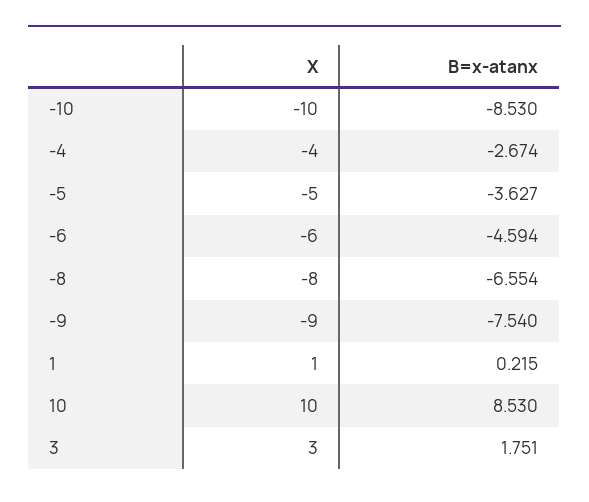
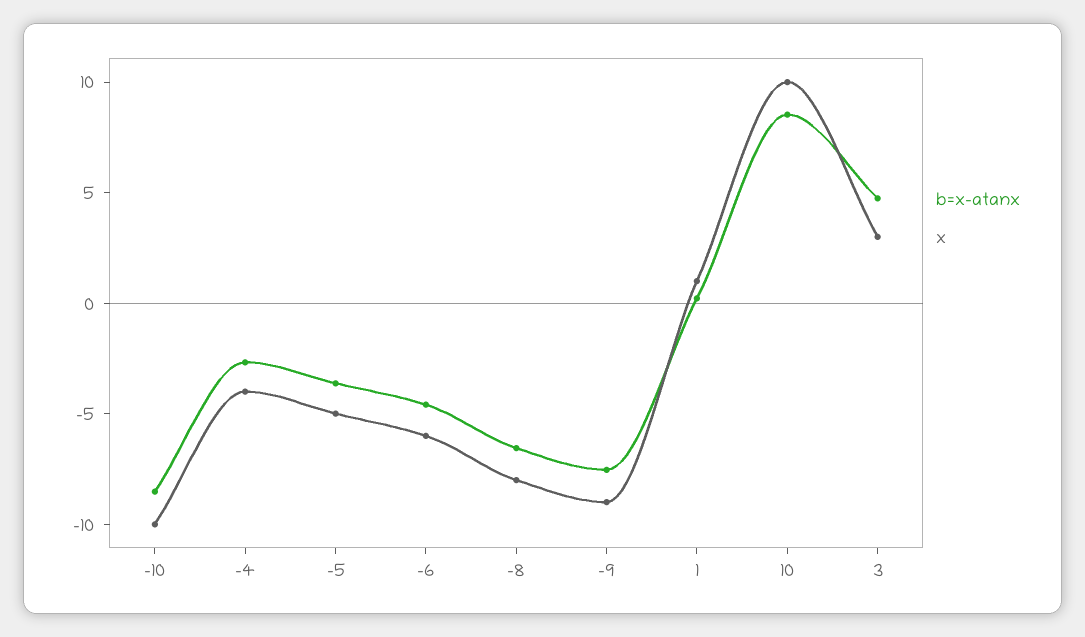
  {
    "X": {
      "-10": -10,
      "-4": -4,
      "-5": -5,
      "-6": -6,
      "-8": -8,
      "-9": -9,
      "1": 1,
      "10": 10,
      "3": 3
    },
    "B=x-atanx": {
      "-10": -8.53,
      "-4": -2.674,
      "-5": -3.627,
      "-6": -4.594,
      "-8": -6.554,
      "-9": -7.54,
      "1": 0.215,
      "10": 8.53,
-     "3": 1.751
+     "3": 5
    }
  }

